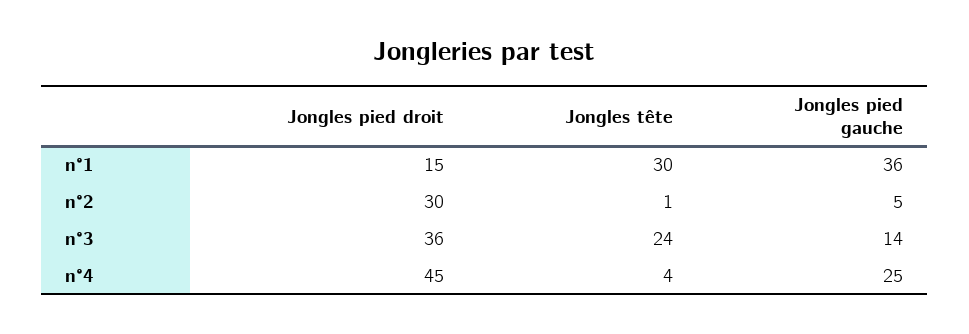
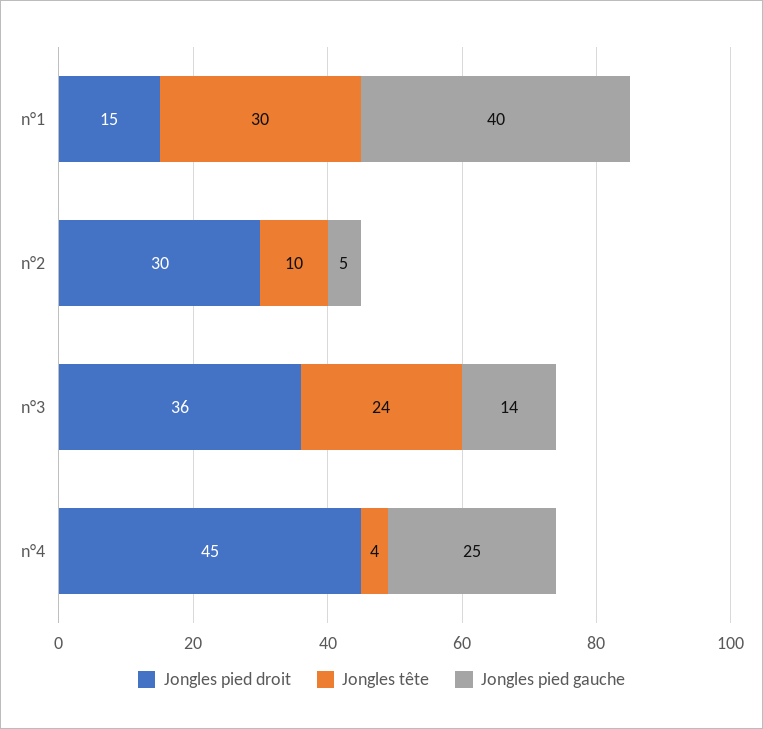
  {
    "Jongles pied droit": {
      "n°1": 15,
      "n°2": 30,
      "n°3": 36,
      "n°4": 45
    },
    "Jongles tête": {
      "n°1": 30,
-     "n°2": 1,
+     "n°2": 10,
      "n°3": 24,
      "n°4": 4
    },
    "Jongles pied gauche": {
-     "n°1": 36,
+     "n°1": 40,
      "n°2": 5,
      "n°3": 14,
      "n°4": 25
    }
  }

